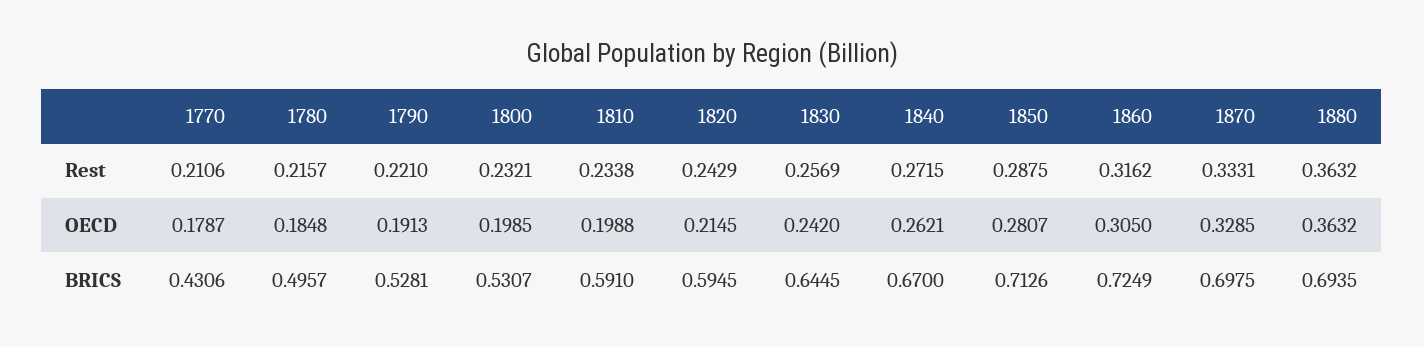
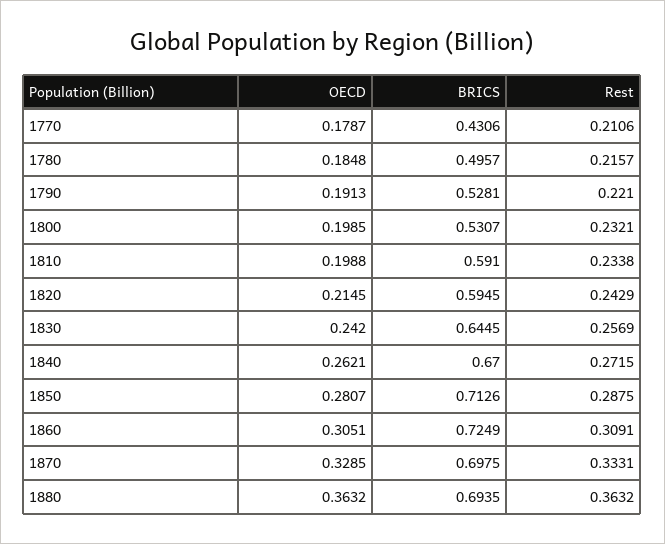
  {
    "1770": {
      "Rest": 0.2106,
      "OECD": 0.1787,
      "BRICS": 0.4306
    },
    "1780": {
      "Rest": 0.2157,
      "OECD": 0.1848,
      "BRICS": 0.4957
    },
    "1790": {
      "Rest": 0.221,
      "OECD": 0.1913,
      "BRICS": 0.5281
    },
    "1800": {
      "Rest": 0.2321,
      "OECD": 0.1985,
      "BRICS": 0.5307
    },
    "1810": {
      "Rest": 0.2338,
      "OECD": 0.1988,
      "BRICS": 0.591
    },
    "1820": {
      "Rest": 0.2429,
      "OECD": 0.2145,
      "BRICS": 0.5945
    },
    "1830": {
      "Rest": 0.2569,
      "OECD": 0.242,
      "BRICS": 0.6445
    },
    "1840": {
      "Rest": 0.2715,
      "OECD": 0.2621,
      "BRICS": 0.67
    },
    "1850": {
      "Rest": 0.2875,
      "OECD": 0.2807,
      "BRICS": 0.7126
    },
    "1860": {
-     "Rest": 0.3162,
+     "Rest": 0.3091,
-     "OECD": 0.305,
+     "OECD": 0.3051,
      "BRICS": 0.7249
    },
    "1870": {
      "Rest": 0.3331,
      "OECD": 0.3285,
      "BRICS": 0.6975
    },
    "1880": {
      "Rest": 0.3632,
      "OECD": 0.3632,
      "BRICS": 0.6935
    }
  }

